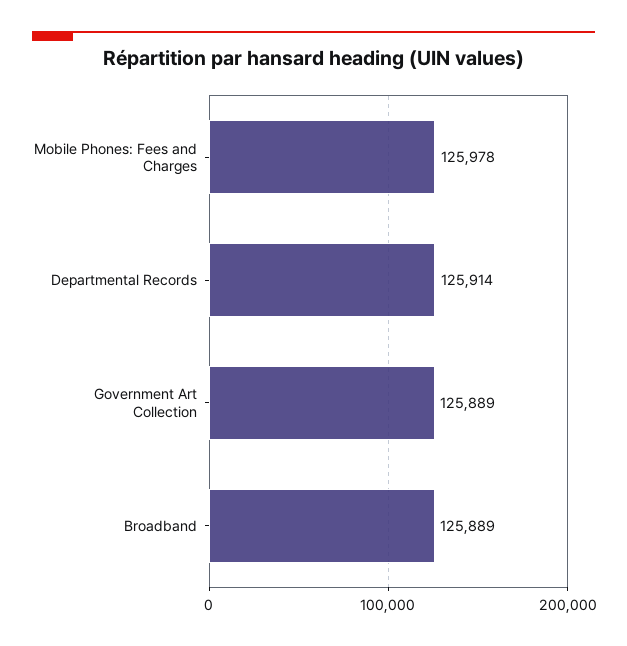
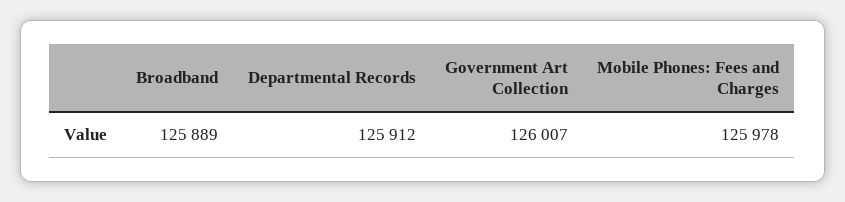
  {
    "Mobile Phones: Fees and Charges": 125978,
-   "Departmental Records": 125914,
+   "Departmental Records": 125912,
-   "Government Art Collection": 125889,
+   "Government Art Collection": 126007,
    "Broadband": 125889
  }

